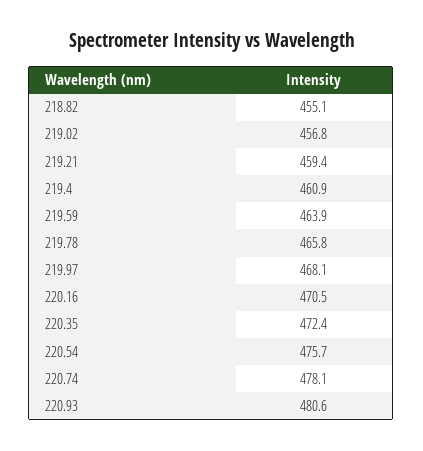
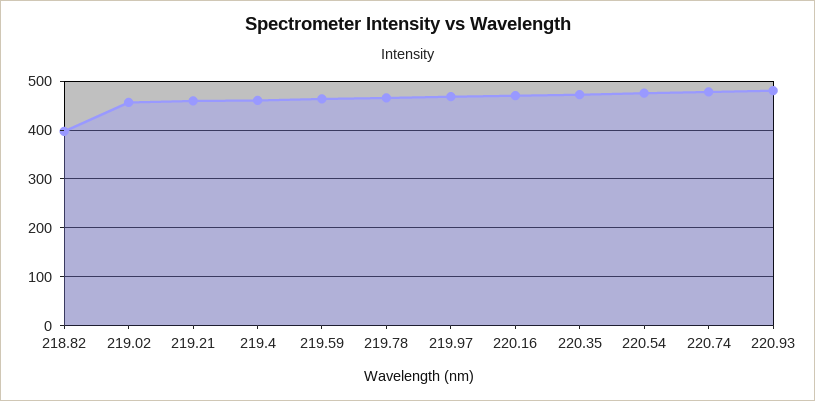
  {
-   "218.82": 455.1,
+   "218.82": 400,
    "219.02": 456.8,
    "219.21": 459.4,
    "219.4": 460.9,
    "219.59": 463.9,
    "219.78": 465.8,
    "219.97": 468.1,
    "220.16": 470.5,
    "220.35": 472.4,
    "220.54": 475.7,
    "220.74": 478.1,
    "220.93": 480.6
  }

